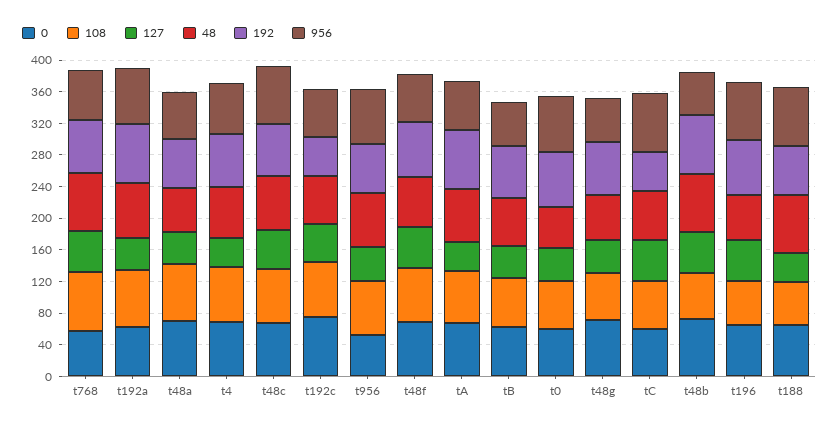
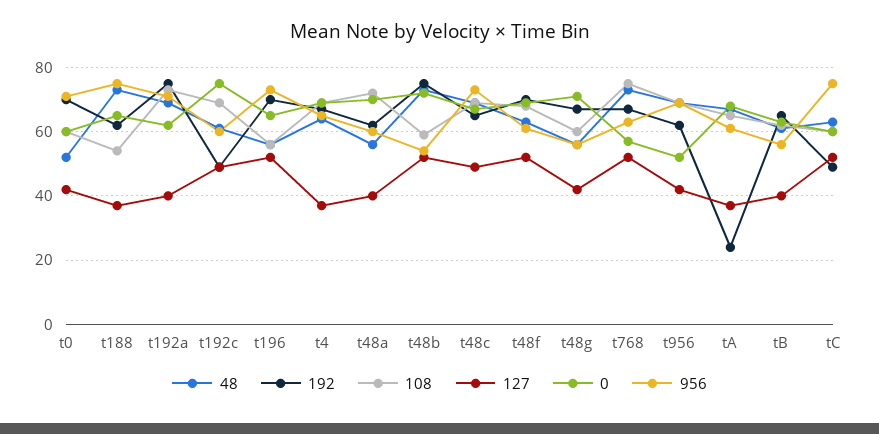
  {
    "0": {
      "t768": 55,
      "t192a": 60,
      "t48a": 70,
      "t4": 70,
      "t48c": 65,
      "t192c": 75,
      "t956": 50,
      "t48f": 70,
      "tA": 70,
      "tB": 65,
      "t0": 60,
      "t48g": 70,
      "tC": 60,
      "t48b": 70,
      "t196": 65,
      "t188": 65
    },
    "108": {
      "t768": 75,
      "t192a": 75,
      "t48a": 70,
      "t4": 70,
      "t48c": 70,
      "t192c": 70,
      "t956": 70,
      "t48f": 70,
      "tA": 65,
      "tB": 60,
      "t0": 60,
      "t48g": 60,
      "tC": 60,
      "t48b": 60,
      "t196": 55,
      "t188": 55
    },
    "127": {
      "t768": 50,
      "t192a": 40,
      "t48a": 40,
      "t4": 35,
      "t48c": 50,
      "t192c": 50,
      "t956": 40,
      "t48f": 50,
      "tA": 35,
      "tB": 40,
      "t0": 40,
      "t48g": 40,
      "tC": 50,
      "t48b": 50,
      "t196": 50,
      "t188": 35
    },
    "48": {
      "t768": 75,
      "t192a": 70,
      "t48a": 55,
      "t4": 65,
      "t48c": 70,
      "t192c": 60,
      "t956": 70,
      "t48f": 65,
      "tA": 65,
      "tB": 60,
      "t0": 50,
      "t48g": 55,
      "tC": 65,
      "t48b": 75,
      "t196": 55,
      "t188": 75
    },
    "192": {
      "t768": 65,
      "t192a": 75,
      "t48a": 60,
      "t4": 65,
      "t48c": 65,
      "t192c": 50,
      "t956": 60,
      "t48f": 70,
-     "tA": 80,
+     "tA": 25,
      "tB": 65,
      "t0": 70,
      "t48g": 65,
      "tC": 50,
      "t48b": 75,
      "t196": 70,
      "t188": 60
    },
    "956": {
      "t768": 65,
      "t192a": 70,
      "t48a": 60,
      "t4": 65,
      "t48c": 75,
      "t192c": 60,
      "t956": 70,
      "t48f": 60,
      "tA": 60,
      "tB": 55,
      "t0": 70,
      "t48g": 55,
      "tC": 75,
      "t48b": 55,
      "t196": 75,
      "t188": 75
    }
  }

